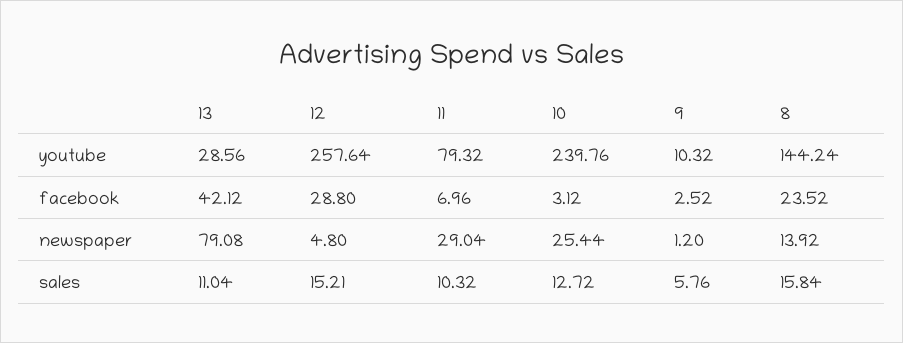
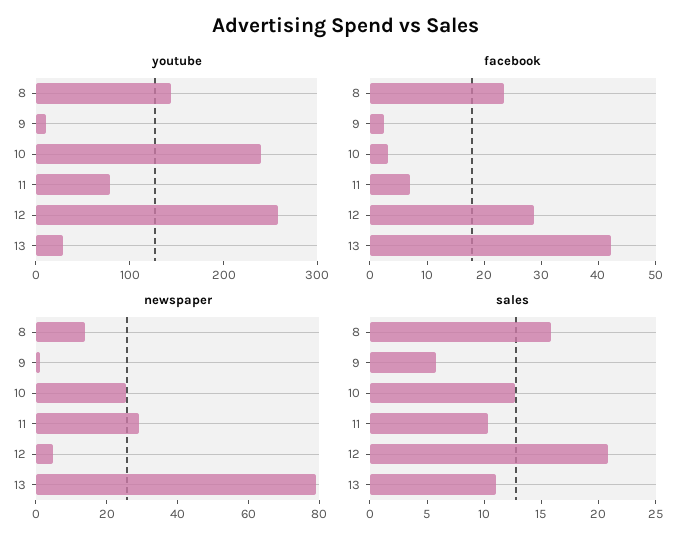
  {
    "youtube": {
      "13": 28.56,
      "12": 257.64,
      "11": 79.32,
      "10": 239.76,
      "9": 10.32,
      "8": 144.24
    },
    "facebook": {
      "13": 42.12,
      "12": 28.8,
      "11": 6.96,
      "10": 3.12,
      "9": 2.52,
      "8": 23.52
    },
    "newspaper": {
      "13": 79.08,
      "12": 4.8,
      "11": 29.04,
      "10": 25.44,
      "9": 1.2,
      "8": 13.92
    },
    "sales": {
      "13": 11.04,
-     "12": 15.21,
+     "12": 21,
      "11": 10.32,
      "10": 12.72,
      "9": 5.76,
      "8": 15.84
    }
  }

